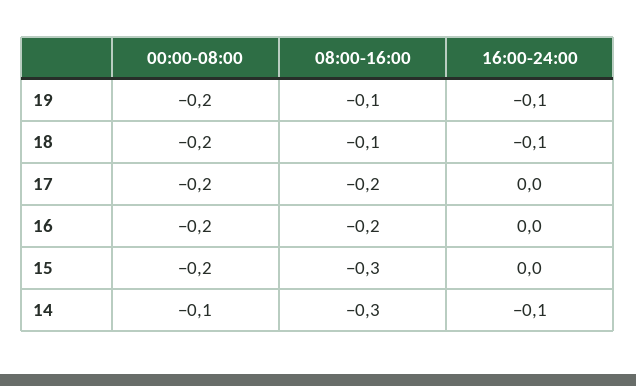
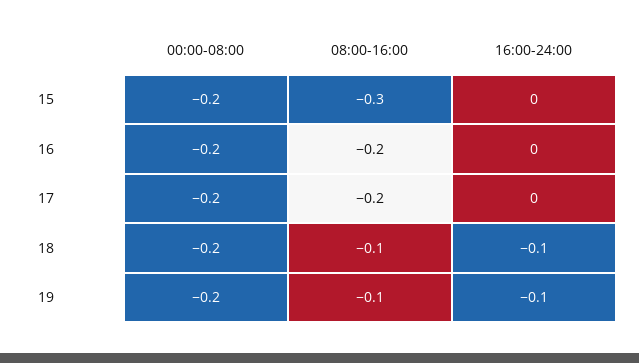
  {
    "00:00-08:00": {
      "19": -0.2,
      "18": -0.2,
      "17": -0.2,
      "16": -0.2,
-     "15": -0.2,
+     "15": -0.2
-     "14": -0.1
    },
    "08:00-16:00": {
      "19": -0.1,
      "18": -0.1,
      "17": -0.2,
      "16": -0.2,
-     "15": -0.3,
+     "15": -0.3
-     "14": -0.3
    },
    "16:00-24:00": {
      "19": -0.1,
      "18": -0.1,
      "17": 0,
      "16": 0,
-     "15": 0,
+     "15": 0
-     "14": -0.1
    }
  }

